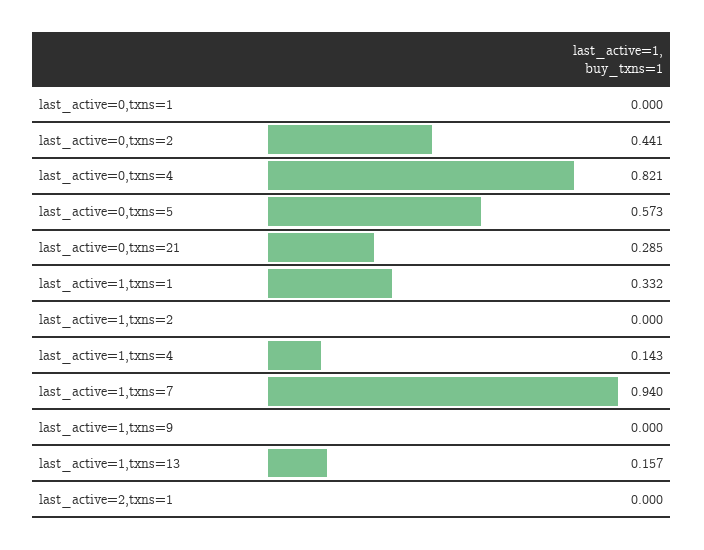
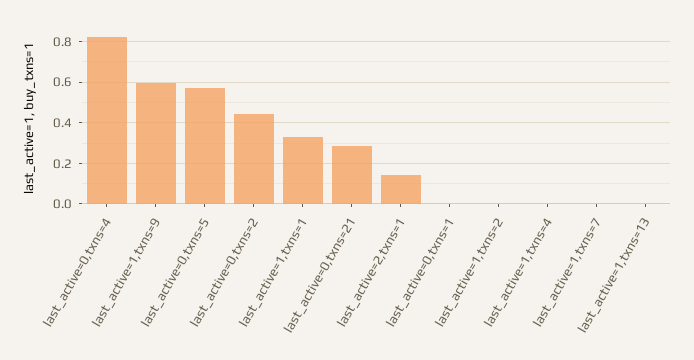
  {
    "last_active=0,txns=1": 0,
    "last_active=0,txns=2": 0.441,
    "last_active=0,txns=4": 0.821,
    "last_active=0,txns=5": 0.573,
    "last_active=0,txns=21": 0.285,
    "last_active=1,txns=1": 0.332,
    "last_active=1,txns=2": 0,
-   "last_active=1,txns=4": 0.143,
+   "last_active=1,txns=4": 0,
-   "last_active=1,txns=7": 0.94,
+   "last_active=1,txns=7": 0,
-   "last_active=1,txns=9": 0,
+   "last_active=1,txns=9": 0.6,
-   "last_active=1,txns=13": 0.157,
+   "last_active=1,txns=13": 0,
-   "last_active=2,txns=1": 0
+   "last_active=2,txns=1": 0.15
  }

